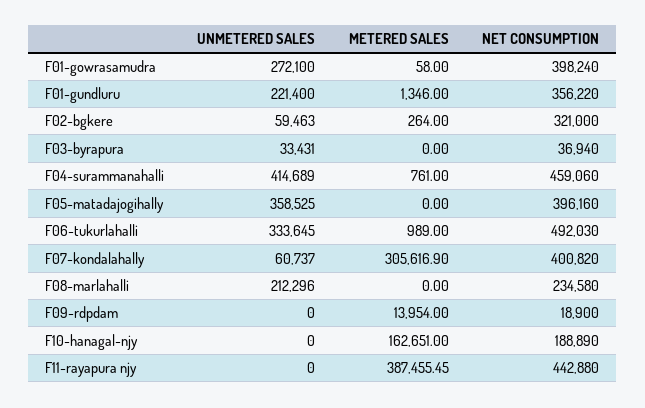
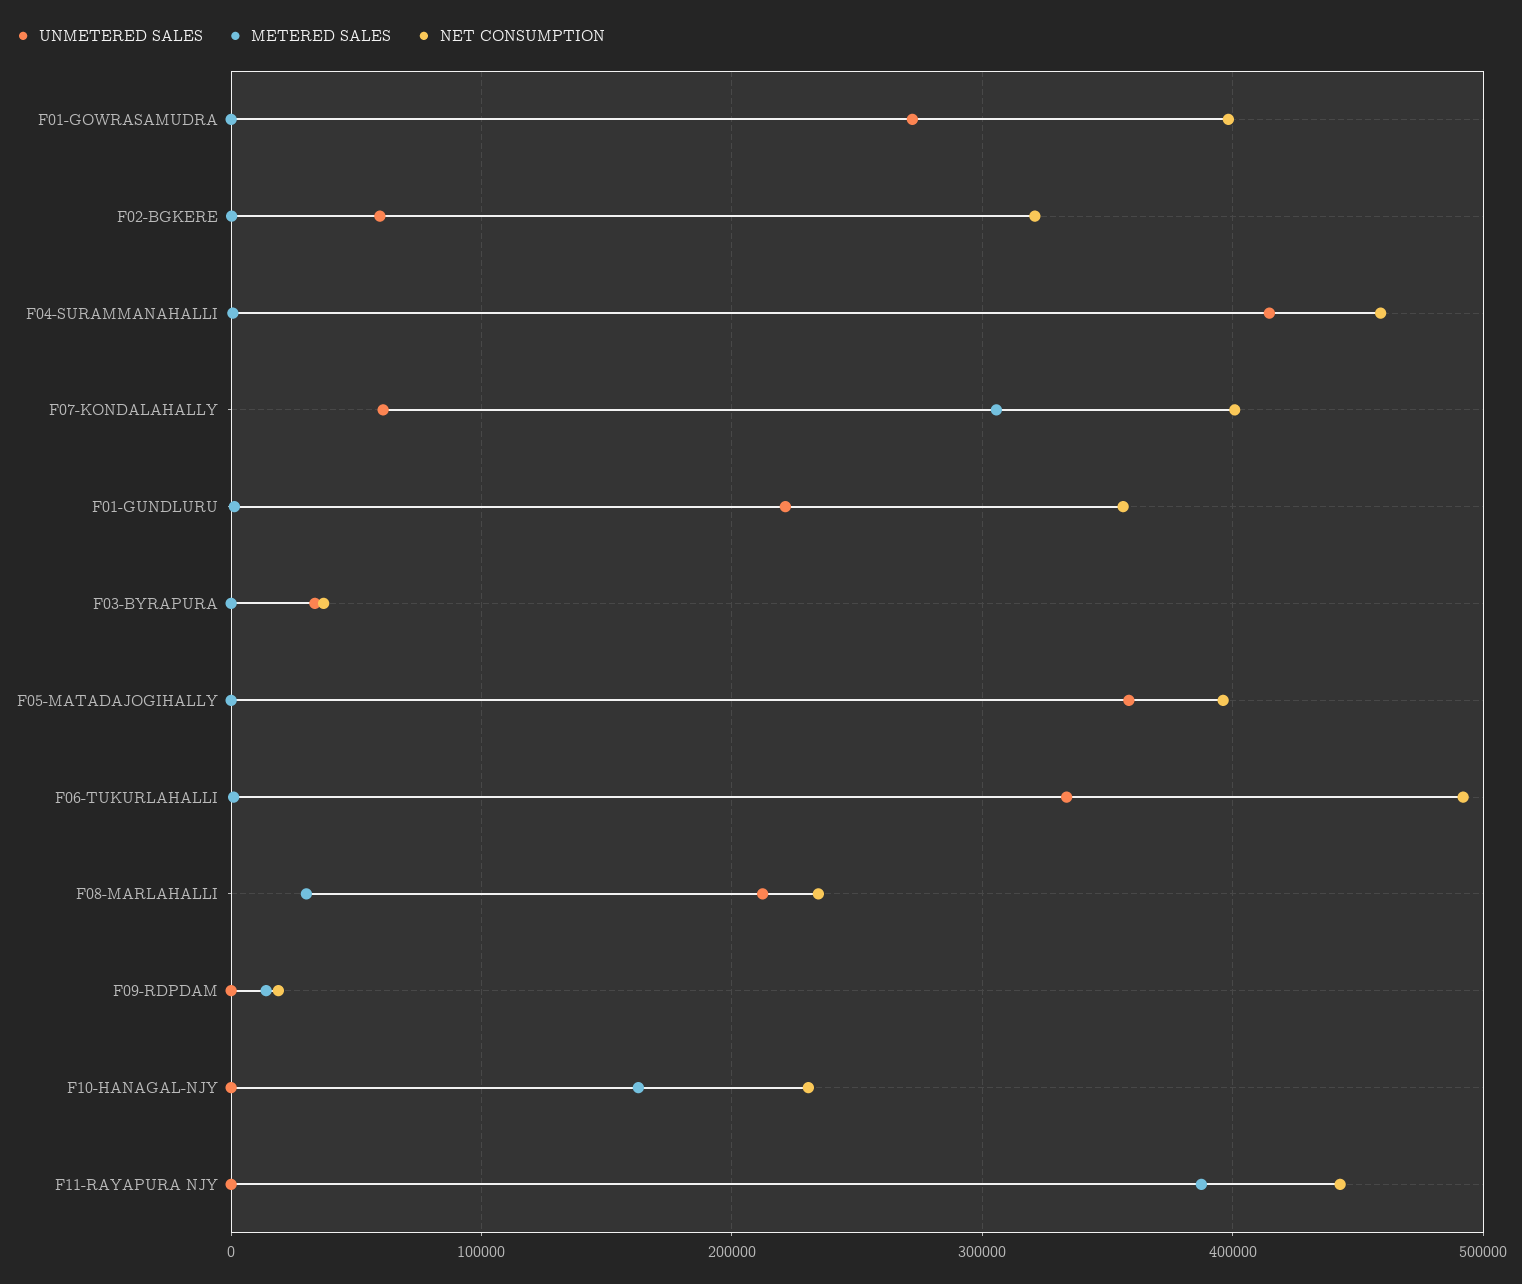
  {
    "UNMETERED SALES": {
      "F01-gowrasamudra": 272100,
      "F01-gundluru": 221400,
      "F02-bgkere": 59463,
      "F03-byrapura": 33431,
      "F04-surammanahalli": 414689,
      "F05-matadajogihally": 358525,
      "F06-tukurlahalli": 333645,
      "F07-kondalahally": 60737,
      "F08-marlahalli": 212296,
      "F09-rdpdam": 0,
      "F10-hanagal-njy": 0,
      "F11-rayapura njy": 0
    },
    "METERED SALES": {
      "F01-gowrasamudra": 58,
      "F01-gundluru": 1346,
      "F02-bgkere": 264,
      "F03-byrapura": 0,
      "F04-surammanahalli": 761,
      "F05-matadajogihally": 0,
      "F06-tukurlahalli": 989,
      "F07-kondalahally": 305616.9,
-     "F08-marlahalli": 0,
+     "F08-marlahalli": 30000,
      "F09-rdpdam": 13954,
      "F10-hanagal-njy": 162651,
      "F11-rayapura njy": 387455.45
    },
    "NET CONSUMPTION": {
      "F01-gowrasamudra": 398240,
      "F01-gundluru": 356220,
      "F02-bgkere": 321000,
      "F03-byrapura": 36940,
      "F04-surammanahalli": 459060,
      "F05-matadajogihally": 396160,
      "F06-tukurlahalli": 492030,
      "F07-kondalahally": 400820,
      "F08-marlahalli": 234580,
      "F09-rdpdam": 18900,
-     "F10-hanagal-njy": 188890,
+     "F10-hanagal-njy": 230000,
      "F11-rayapura njy": 442880
    }
  }

